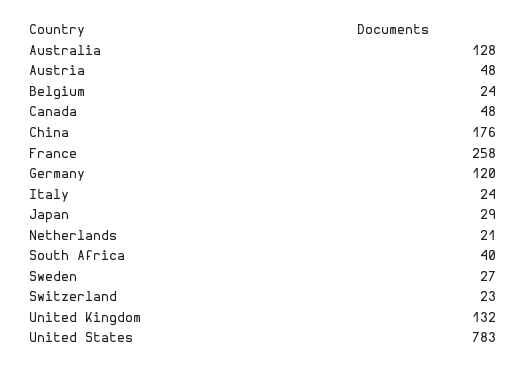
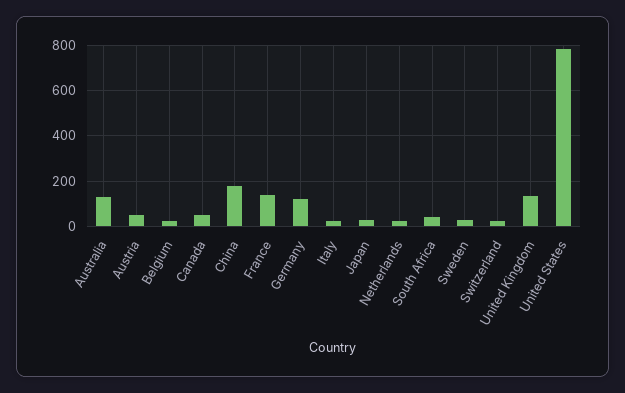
  {
    "Australia": 128,
    "Austria": 48,
    "Belgium": 24,
    "Canada": 48,
    "China": 176,
-   "France": 258,
+   "France": 150,
    "Germany": 120,
    "Italy": 24,
    "Japan": 29,
    "Netherlands": 21,
    "South Africa": 40,
    "Sweden": 27,
    "Switzerland": 23,
    "United Kingdom": 132,
    "United States": 783
  }

